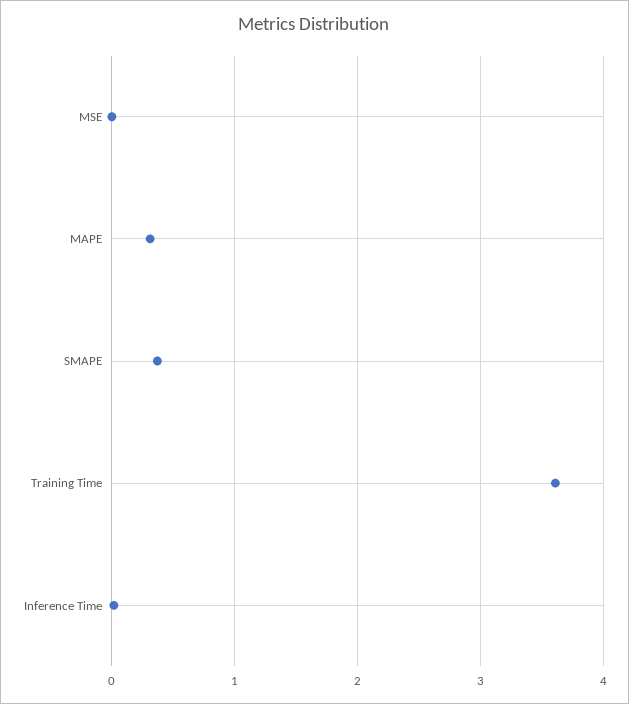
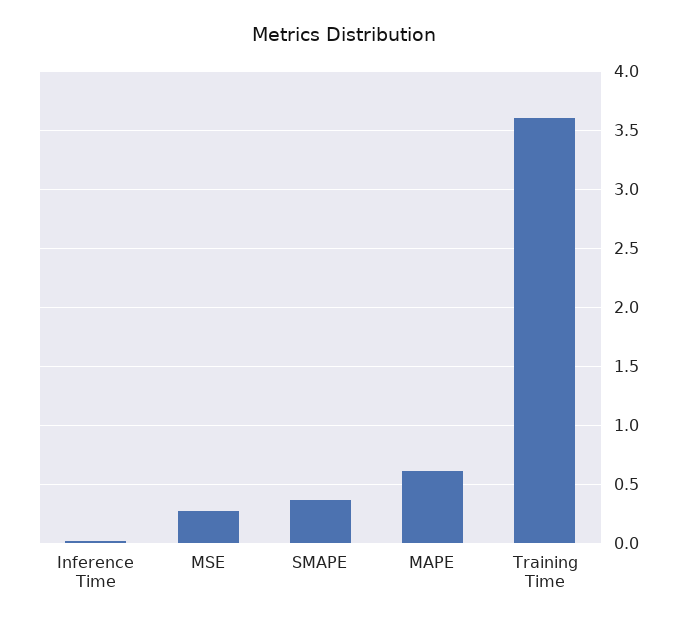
  {
-   "MSE": 0,
+   "MSE": 0.3,
-   "MAPE": 0.3,
+   "MAPE": 0.6,
    "SMAPE": 0.4,
    "Training Time": 3.6,
    "Inference Time": 0
  }

